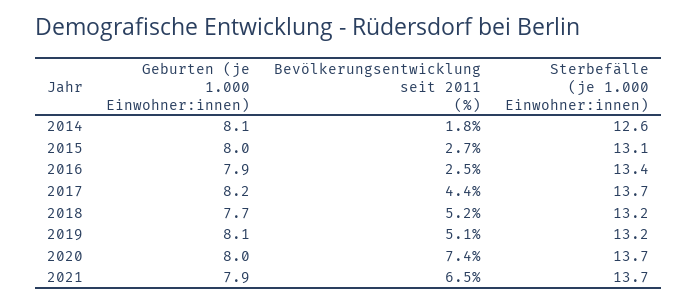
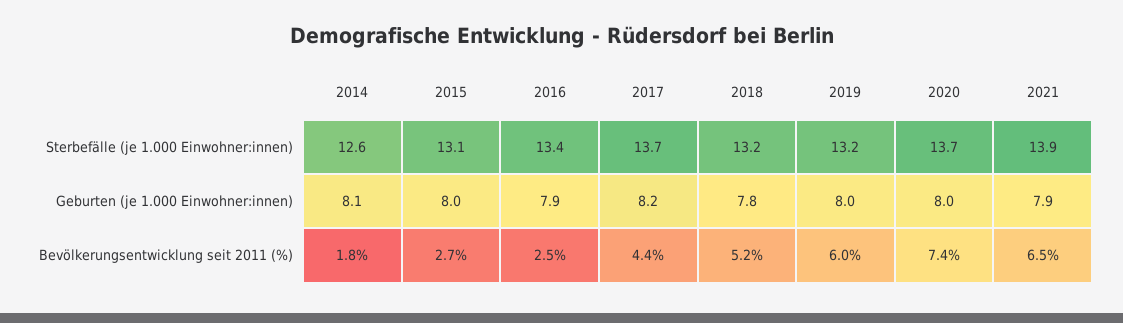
  {
    "Geburten (je 1.000 Einwohner:innen)": {
      "2014": 8.1,
      "2015": 8,
      "2016": 7.9,
      "2017": 8.2,
-     "2018": 7.7,
+     "2018": 7.8,
-     "2019": 8.1,
+     "2019": 8,
      "2020": 8,
      "2021": 7.9
    },
    "Bevölkerungsentwicklung seit 2011 (%)": {
      "2014": 1.8,
      "2015": 2.7,
      "2016": 2.5,
      "2017": 4.4,
      "2018": 5.2,
-     "2019": 5.1,
+     "2019": 6,
      "2020": 7.4,
      "2021": 6.5
    },
    "Sterbefälle (je 1.000 Einwohner:innen)": {
      "2014": 12.6,
      "2015": 13.1,
      "2016": 13.4,
      "2017": 13.7,
      "2018": 13.2,
      "2019": 13.2,
      "2020": 13.7,
-     "2021": 13.7
+     "2021": 13.9
    }
  }

